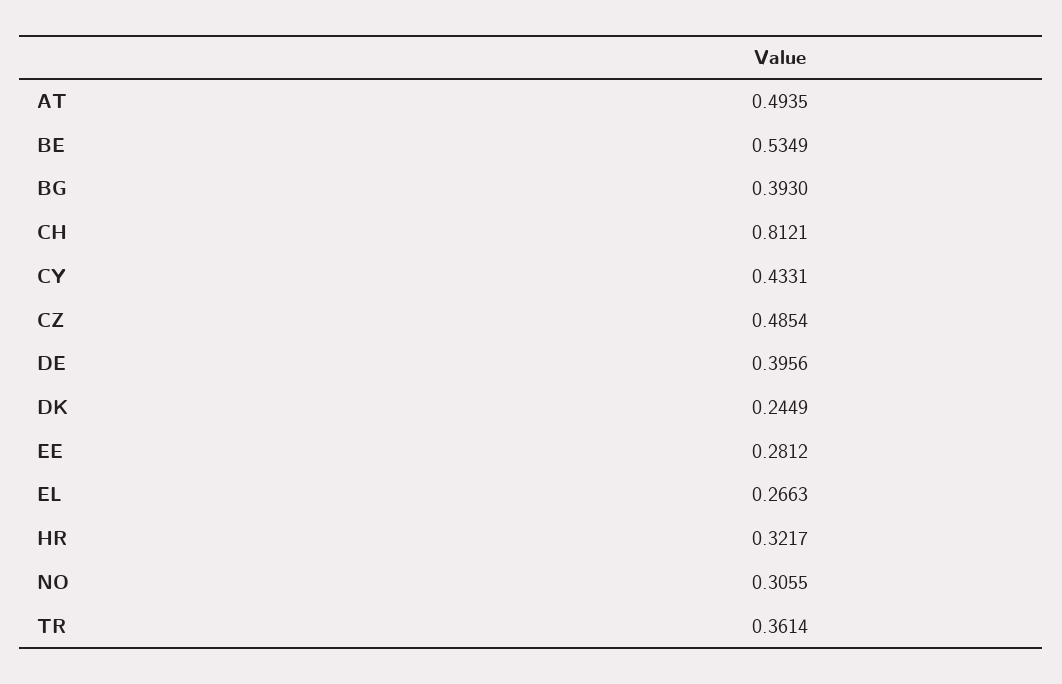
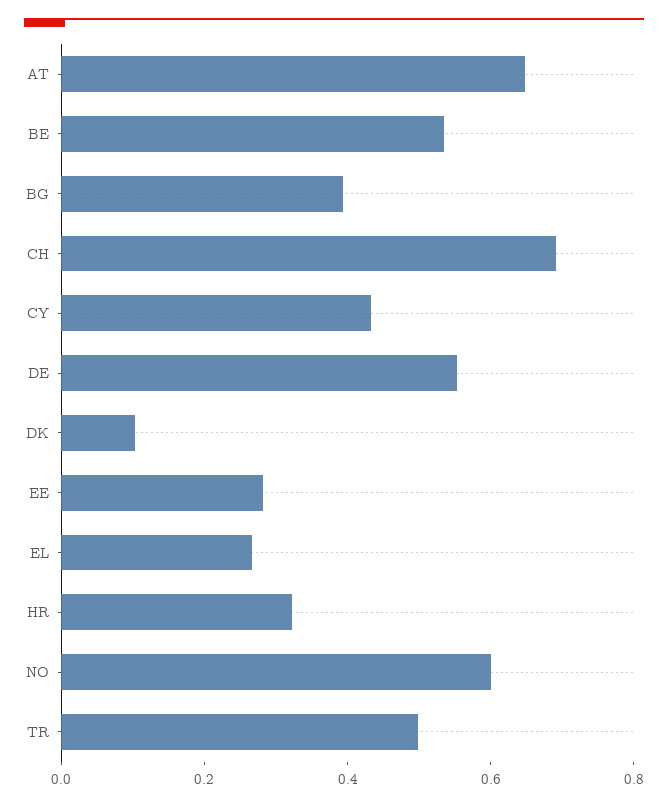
  {
-   "AT": 0.4935,
+   "AT": 0.65,
    "BE": 0.5349,
    "BG": 0.393,
-   "CH": 0.8121,
+   "CH": 0.7,
    "CY": 0.4331,
-   "CZ": 0.4854,
-   "DE": 0.3956,
+   "DE": 0.55,
-   "DK": 0.2449,
+   "DK": 0.1,
    "EE": 0.2812,
    "EL": 0.2663,
    "HR": 0.3217,
-   "NO": 0.3055,
+   "NO": 0.6,
-   "TR": 0.3614
+   "TR": 0.5
  }

